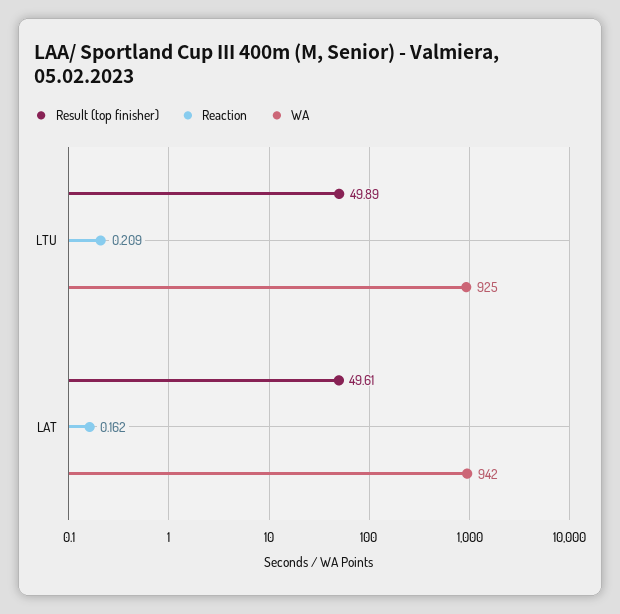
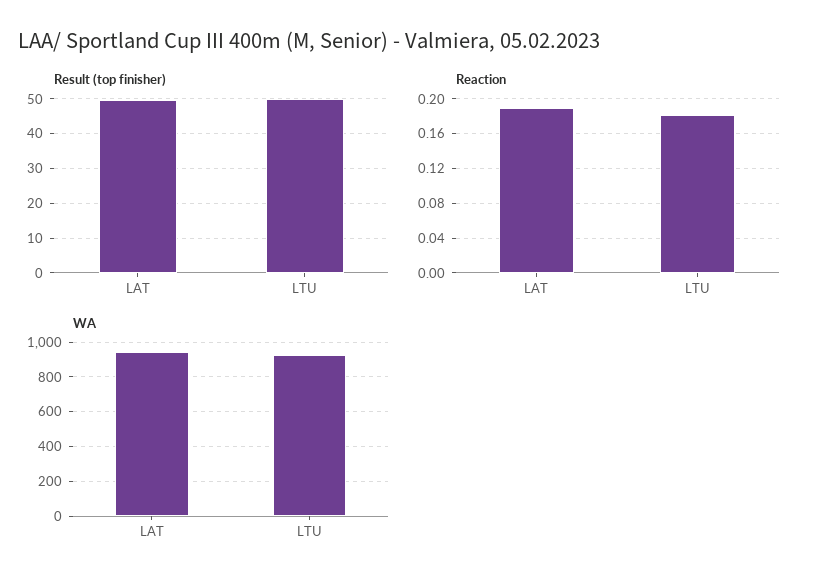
  {
    "Result (top finisher)": {
      "LTU": 49.89,
      "LAT": 49.61
    },
    "Reaction": {
-     "LTU": 0.209,
+     "LTU": 0.18,
-     "LAT": 0.162
+     "LAT": 0.19
    },
    "WA": {
      "LTU": 925,
      "LAT": 942
    }
  }

